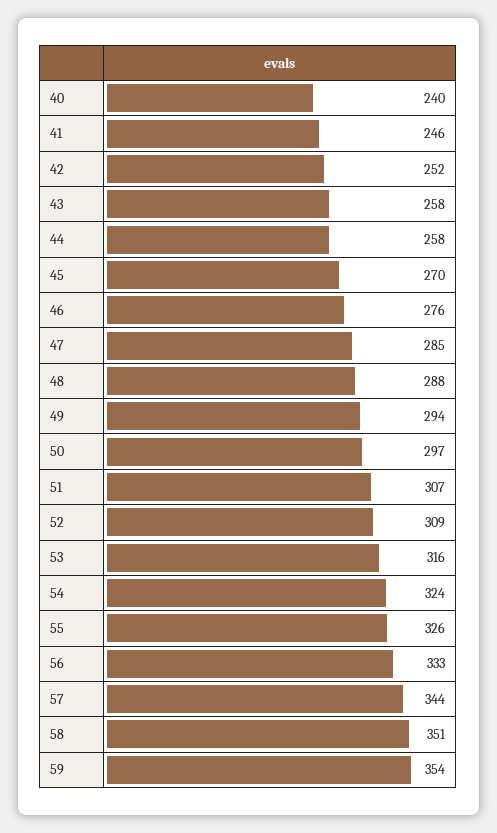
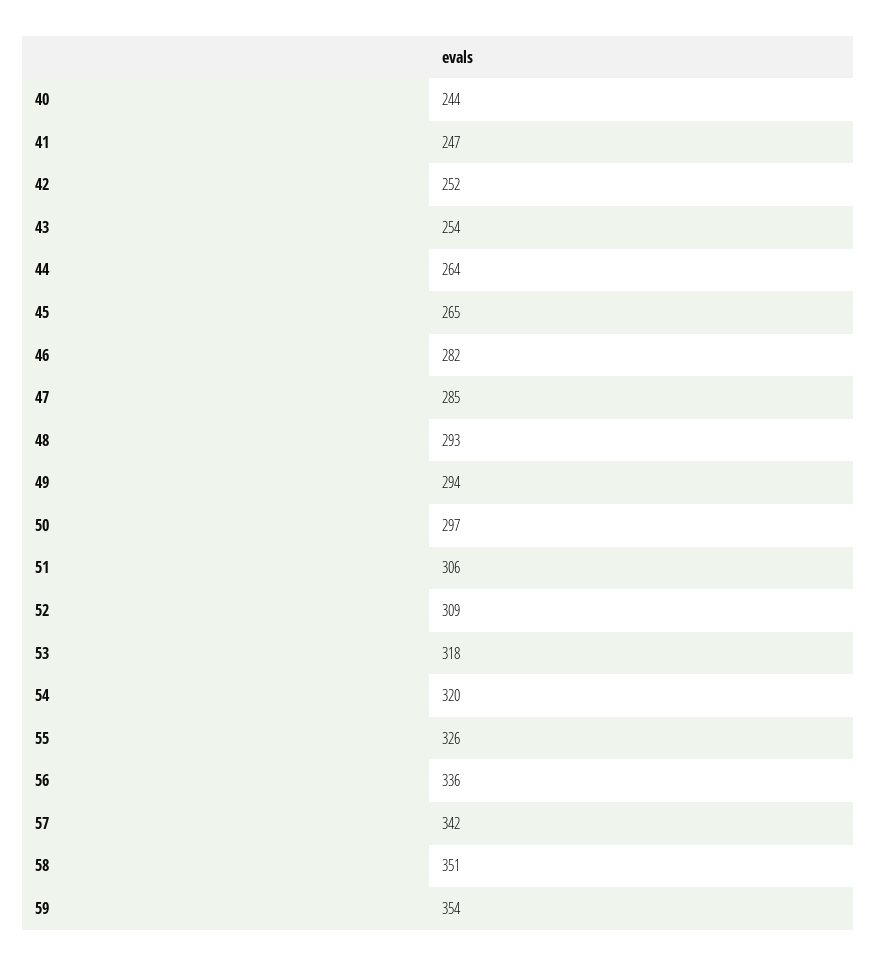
  {
-   "40": 240,
+   "40": 244,
-   "41": 246,
+   "41": 247,
    "42": 252,
-   "43": 258,
+   "43": 254,
-   "44": 258,
+   "44": 264,
-   "45": 270,
+   "45": 265,
-   "46": 276,
+   "46": 282,
    "47": 285,
-   "48": 288,
+   "48": 293,
    "49": 294,
    "50": 297,
-   "51": 307,
+   "51": 306,
    "52": 309,
-   "53": 316,
+   "53": 318,
-   "54": 324,
+   "54": 320,
    "55": 326,
-   "56": 333,
+   "56": 336,
-   "57": 344,
+   "57": 342,
    "58": 351,
    "59": 354
  }

